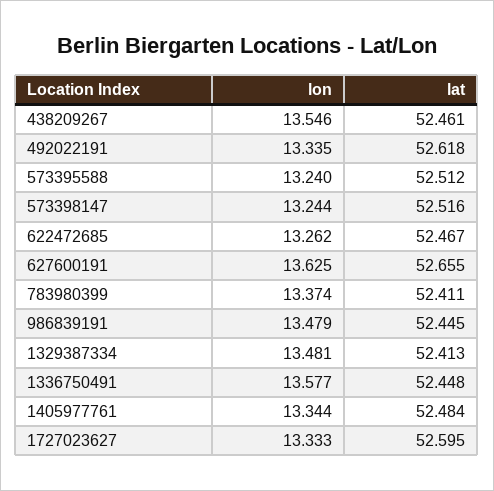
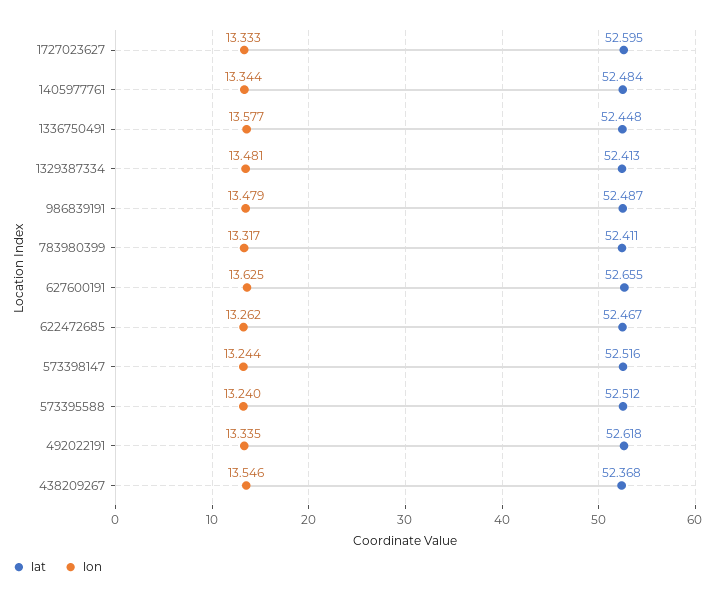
  {
    "lon": {
      "438209267": 13.546,
      "492022191": 13.335,
      "573395588": 13.24,
      "573398147": 13.244,
      "622472685": 13.262,
      "627600191": 13.625,
-     "783980399": 13.374,
+     "783980399": 13.317,
      "986839191": 13.479,
      "1329387334": 13.481,
      "1336750491": 13.577,
      "1405977761": 13.344,
      "1727023627": 13.333
    },
    "lat": {
-     "438209267": 52.461,
+     "438209267": 52.368,
      "492022191": 52.618,
      "573395588": 52.512,
      "573398147": 52.516,
      "622472685": 52.467,
      "627600191": 52.655,
      "783980399": 52.411,
-     "986839191": 52.445,
+     "986839191": 52.487,
      "1329387334": 52.413,
      "1336750491": 52.448,
      "1405977761": 52.484,
      "1727023627": 52.595
    }
  }

